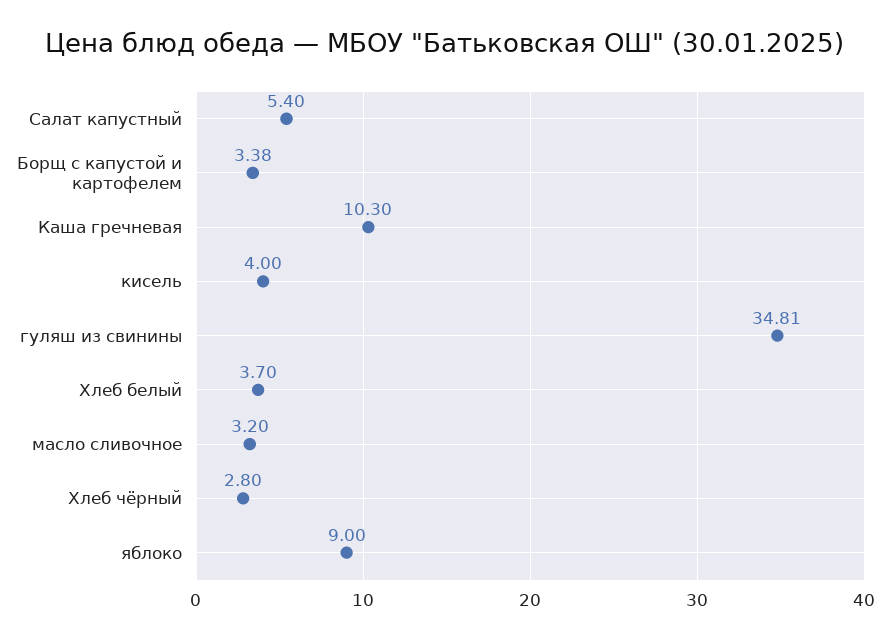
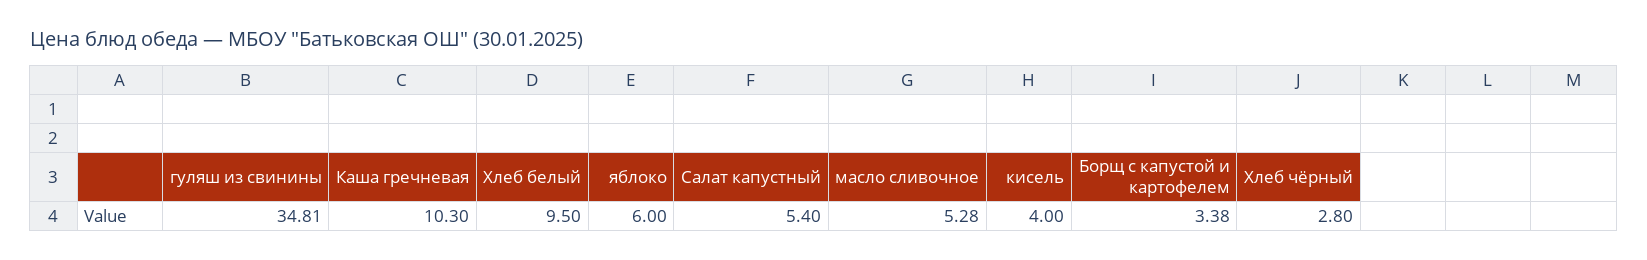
  {
    "Салат капустный": 5.4,
    "Борщ с капустой и картофелем": 3.38,
    "Каша гречневая": 10.3,
    "кисель": 4,
    "гуляш из свинины": 34.81,
-   "Хлеб белый": 3.7,
+   "Хлеб белый": 9.5,
-   "масло сливочное": 3.2,
+   "масло сливочное": 5.28,
    "Хлеб чёрный": 2.8,
-   "яблоко": 9
+   "яблоко": 6
  }

